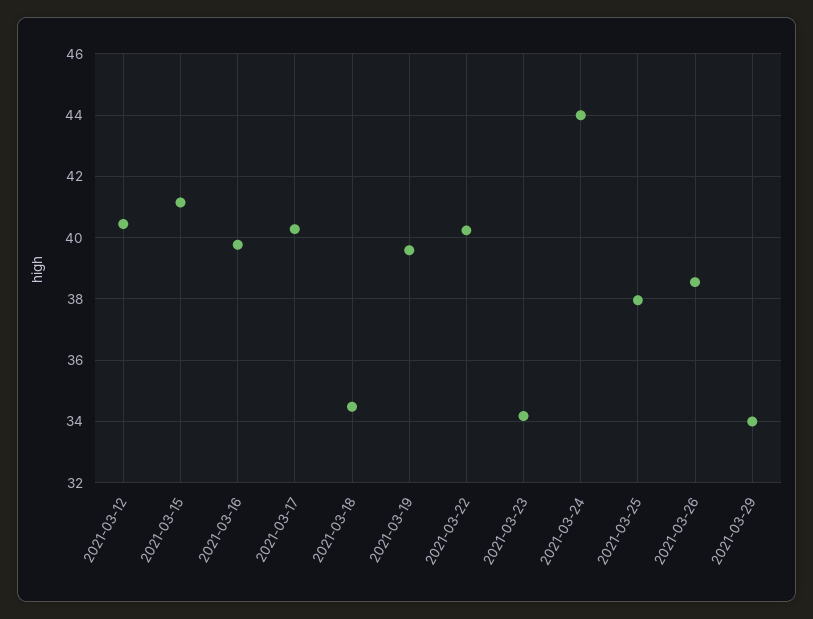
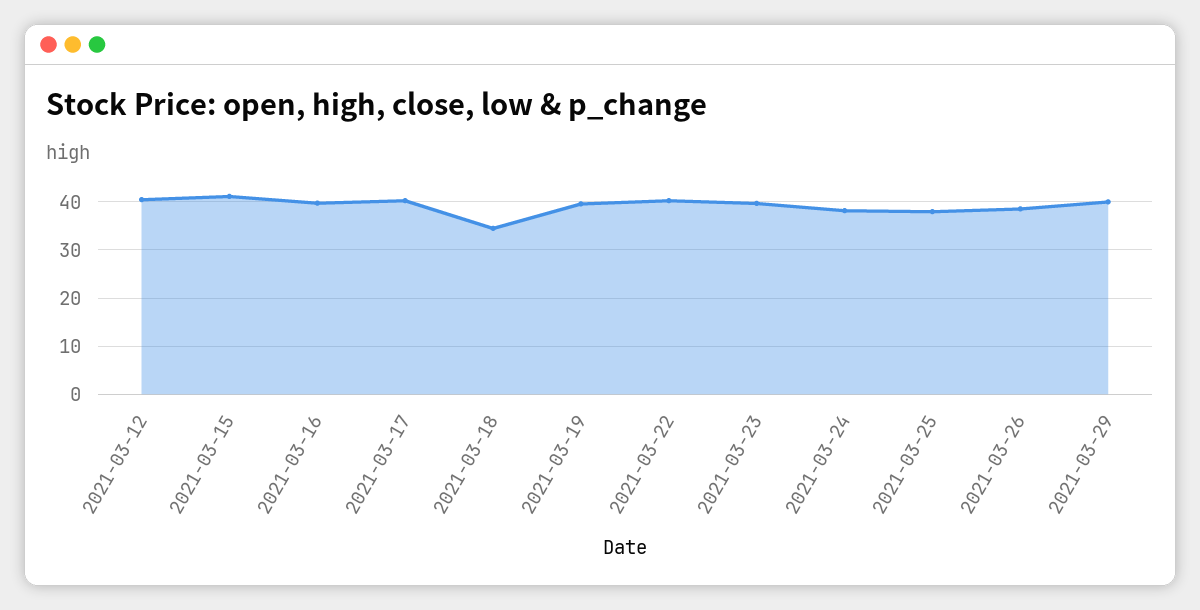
  {
    "2021-03-12": 40.4,
    "2021-03-15": 41.2,
    "2021-03-16": 39.8,
    "2021-03-17": 40.2,
    "2021-03-18": 34.4,
    "2021-03-19": 39.6,
    "2021-03-22": 40.2,
-   "2021-03-23": 34.2,
+   "2021-03-23": 40,
-   "2021-03-24": 44,
+   "2021-03-24": 38,
    "2021-03-25": 38,
    "2021-03-26": 38.6,
-   "2021-03-29": 34
+   "2021-03-29": 40
  }

